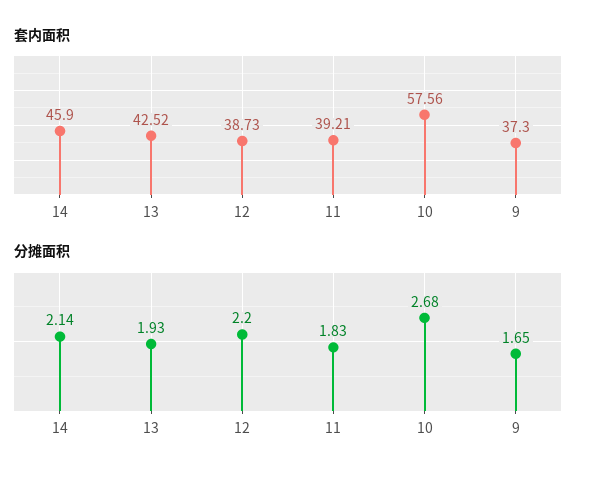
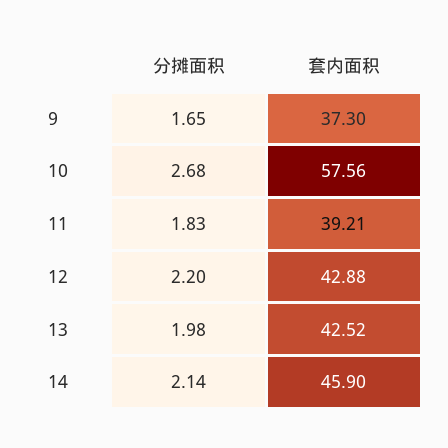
  {
    "套内面积": {
      "14": 45.9,
      "13": 42.52,
-     "12": 38.73,
+     "12": 42.88,
      "11": 39.21,
      "10": 57.56,
      "9": 37.3
    },
    "分摊面积": {
      "14": 2.14,
-     "13": 1.93,
+     "13": 1.98,
      "12": 2.2,
      "11": 1.83,
      "10": 2.68,
      "9": 1.65
    }
  }

